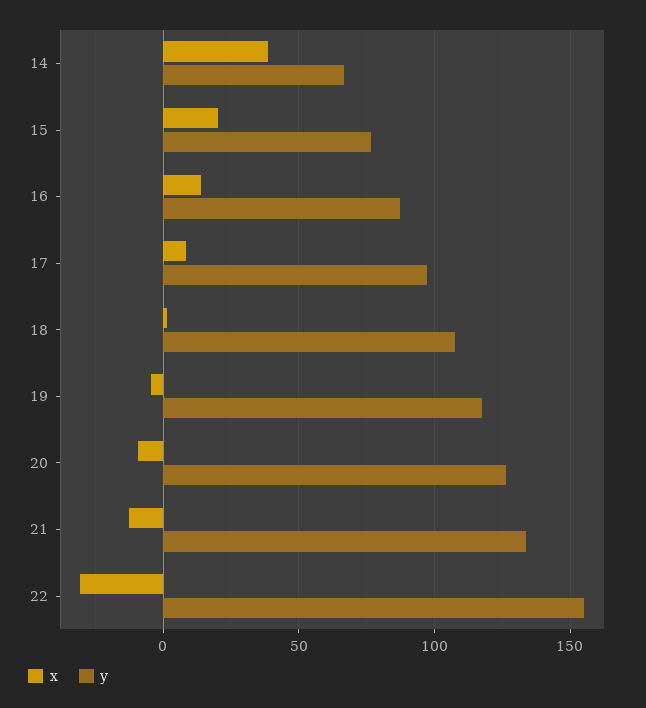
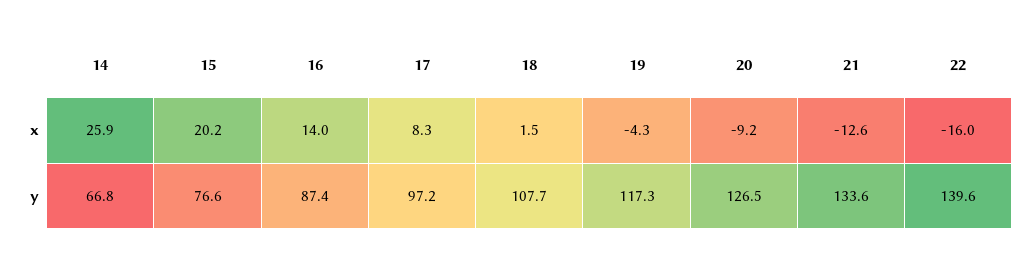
  {
    "x": {
-     "14": 40,
+     "14": 25.9,
      "15": 20.2,
      "16": 14,
      "17": 8.3,
      "18": 1.5,
      "19": -4.3,
      "20": -9.2,
      "21": -12.6,
-     "22": -30
+     "22": -16
    },
    "y": {
      "14": 66.8,
      "15": 76.6,
      "16": 87.4,
      "17": 97.2,
      "18": 107.7,
      "19": 117.3,
      "20": 126.5,
      "21": 133.6,
-     "22": 155
+     "22": 139.6
    }
  }

